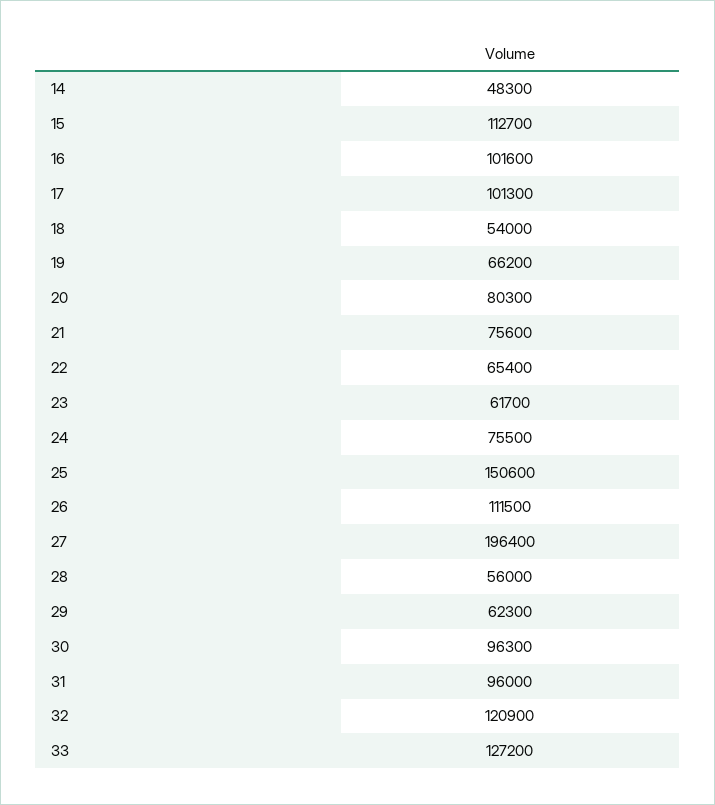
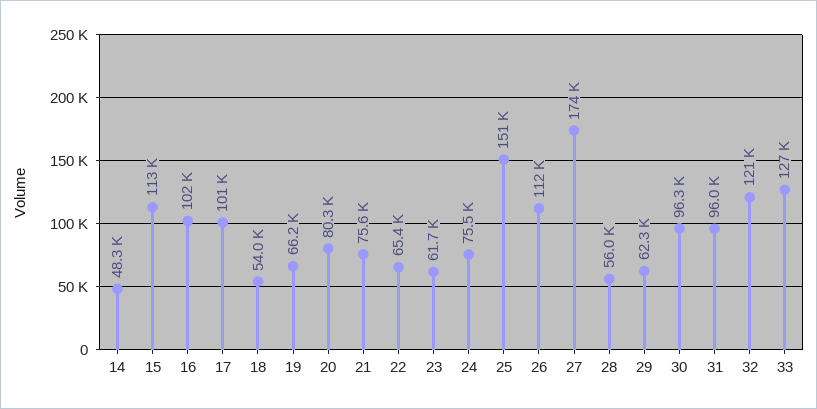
  {
    "14": 48300,
    "15": 112700,
    "16": 101600,
    "17": 101300,
    "18": 54000,
    "19": 66200,
    "20": 80300,
    "21": 75600,
    "22": 65400,
    "23": 61700,
    "24": 75500,
    "25": 150600,
    "26": 111500,
-   "27": 196400,
+   "27": 174000,
    "28": 56000,
    "29": 62300,
    "30": 96300,
    "31": 96000,
    "32": 120900,
    "33": 127200
  }

